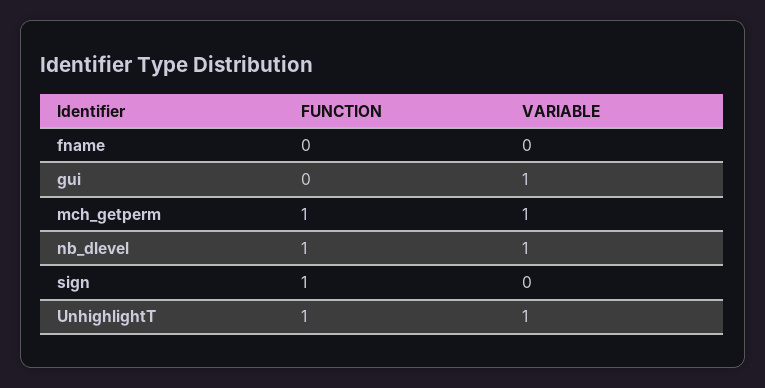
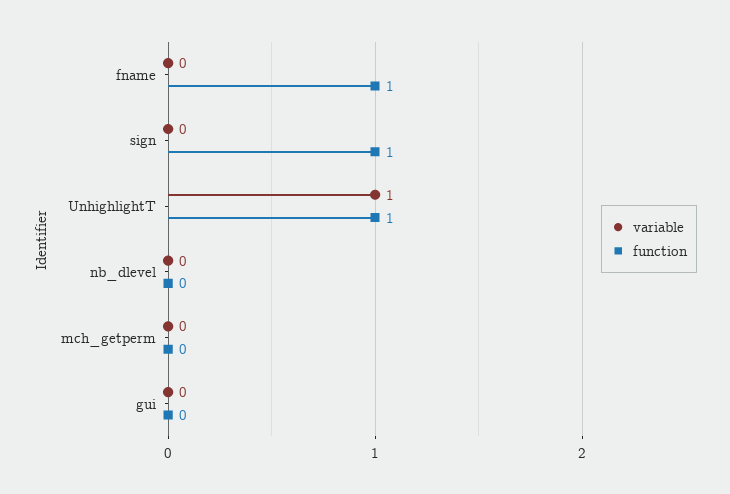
  {
    "FUNCTION": {
-     "fname": 0,
+     "fname": 1,
      "gui": 0,
-     "mch_getperm": 1,
+     "mch_getperm": 0,
-     "nb_dlevel": 1,
+     "nb_dlevel": 0,
      "sign": 1,
      "UnhighlightT": 1
    },
    "VARIABLE": {
      "fname": 0,
-     "gui": 1,
+     "gui": 0,
-     "mch_getperm": 1,
+     "mch_getperm": 0,
-     "nb_dlevel": 1,
+     "nb_dlevel": 0,
      "sign": 0,
      "UnhighlightT": 1
    }
  }

